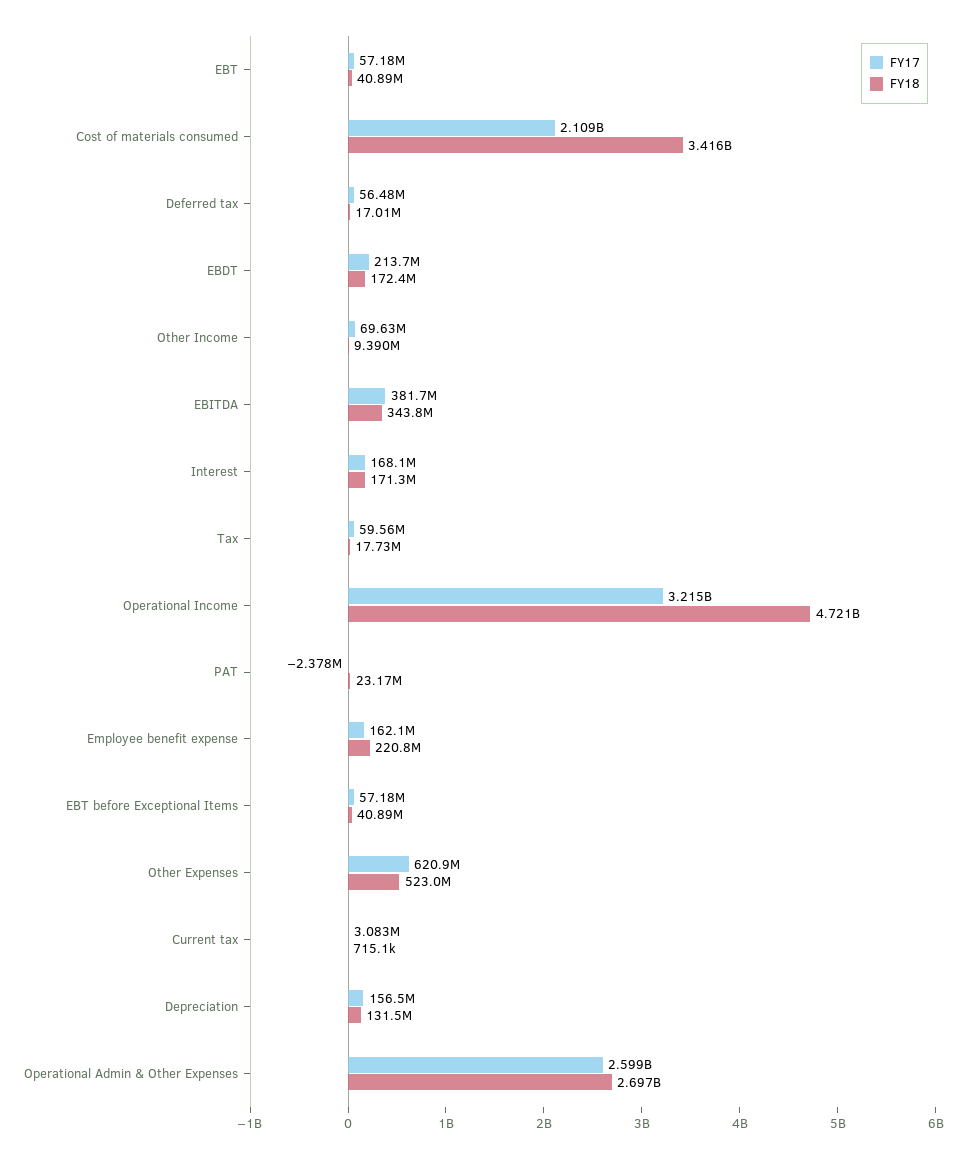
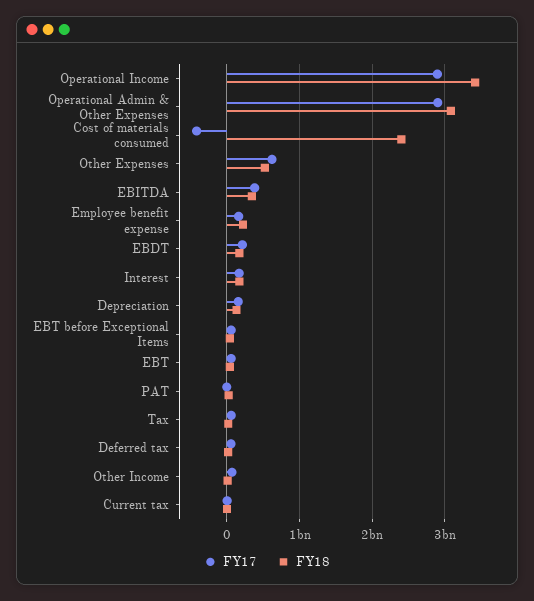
  {
    "FY17": {
      "EBT": 57180000,
-     "Cost of materials consumed": 2109000000,
+     "Cost of materials consumed": -400000000,
      "Deferred tax": 56480000,
      "EBDT": 213700000,
      "Other Income": 69630000,
      "EBITDA": 381700000,
      "Interest": 168100000,
      "Tax": 59560000,
-     "Operational Income": 3215000000,
+     "Operational Income": 2900000000,
      "PAT": -2378000,
      "Employee benefit expense": 162100000,
      "EBT before Exceptional Items": 57180000,
      "Other Expenses": 620900000,
      "Current tax": 3083000,
      "Depreciation": 156500000,
-     "Operational Admin & Other Expenses": 2599000000
+     "Operational Admin & Other Expenses": 2900000000
    },
    "FY18": {
      "EBT": 40890000,
-     "Cost of materials consumed": 3416000000,
+     "Cost of materials consumed": 2400000000,
      "Deferred tax": 17010000,
      "EBDT": 172400000,
      "Other Income": 9390000,
      "EBITDA": 343800000,
      "Interest": 171300000,
      "Tax": 17730000,
-     "Operational Income": 4721000000,
+     "Operational Income": 3400000000,
      "PAT": 23170000,
      "Employee benefit expense": 220800000,
      "EBT before Exceptional Items": 40890000,
      "Other Expenses": 523000000,
      "Current tax": 715100,
      "Depreciation": 131500000,
-     "Operational Admin & Other Expenses": 2697000000
+     "Operational Admin & Other Expenses": 3100000000
    }
  }

